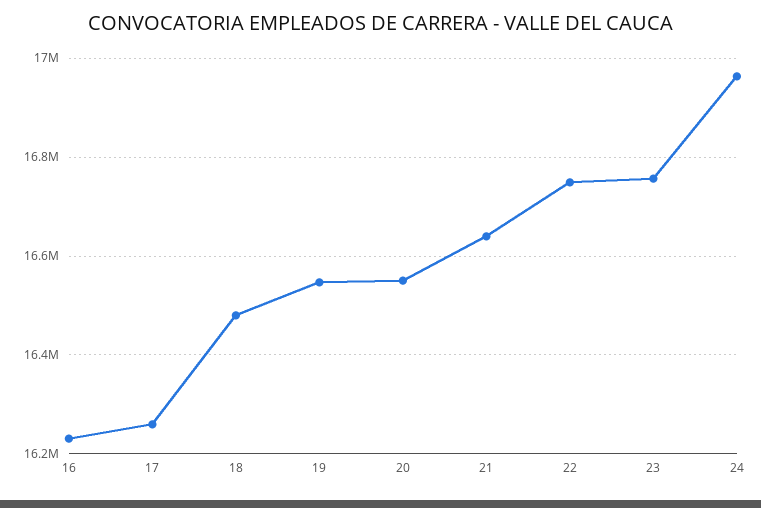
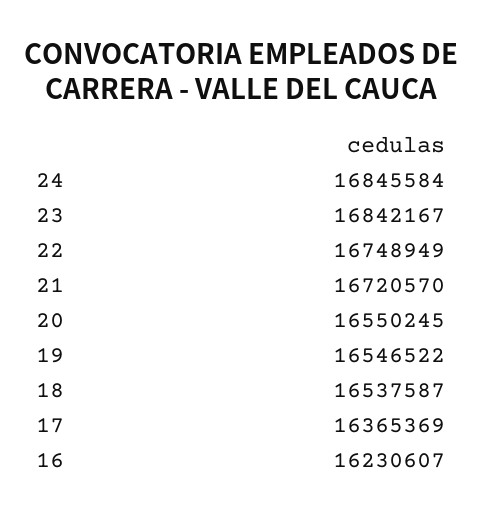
  {
    "16": 16230607,
-   "17": 16260000,
+   "17": 16365369,
-   "18": 16480000,
+   "18": 16537587,
    "19": 16546522,
    "20": 16550245,
-   "21": 16640000,
+   "21": 16720570,
    "22": 16748949,
-   "23": 16760000,
+   "23": 16842167,
-   "24": 16960000
+   "24": 16845584
  }

